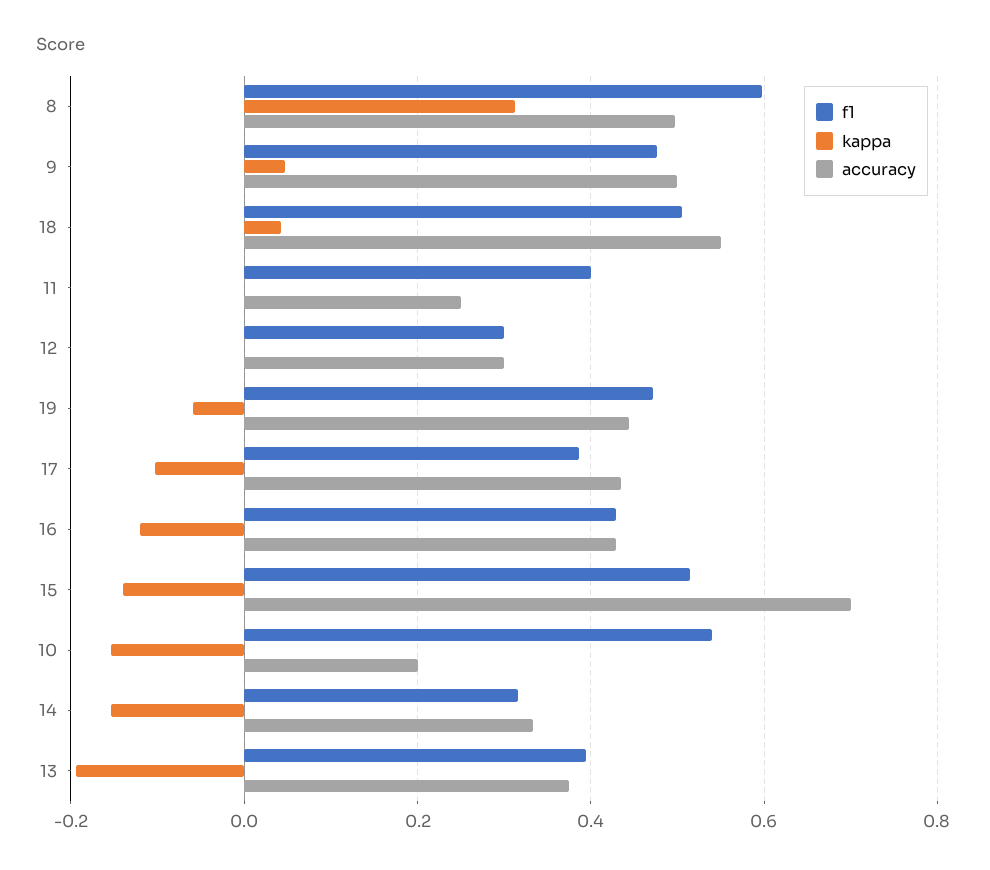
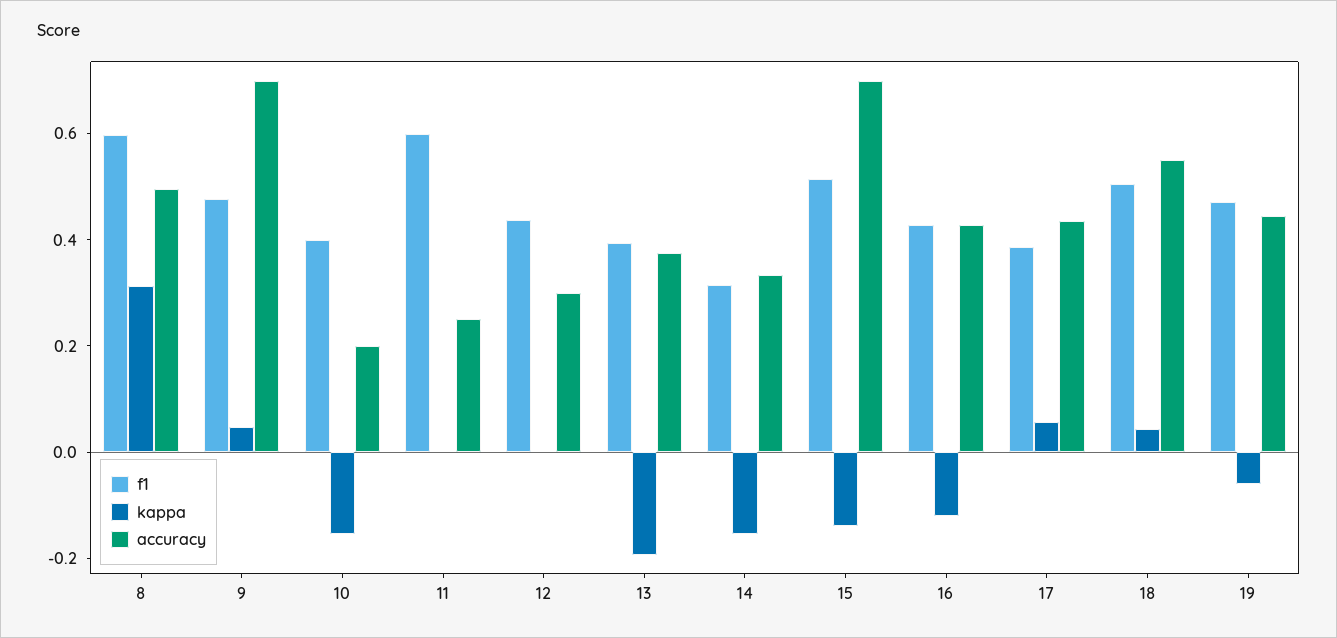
  {
    "f1": {
      "8": 0.6,
      "9": 0.48,
      "18": 0.5,
-     "11": 0.4,
+     "11": 0.6,
-     "12": 0.3,
+     "12": 0.45,
      "19": 0.48,
      "17": 0.38,
      "16": 0.42,
      "15": 0.52,
-     "10": 0.54,
+     "10": 0.4,
      "14": 0.32,
      "13": 0.4
    },
    "kappa": {
      "8": 0.32,
      "9": 0.04,
      "18": 0.04,
      "11": 0,
      "12": 0,
      "19": -0.06,
-     "17": -0.1,
+     "17": 0.05,
      "16": -0.12,
      "15": -0.14,
      "10": -0.16,
      "14": -0.16,
      "13": -0.2
    },
    "accuracy": {
      "8": 0.5,
-     "9": 0.5,
+     "9": 0.7,
      "18": 0.56,
      "11": 0.26,
      "12": 0.3,
      "19": 0.44,
      "17": 0.44,
      "16": 0.42,
      "15": 0.7,
      "10": 0.2,
      "14": 0.34,
      "13": 0.38
    }
  }

